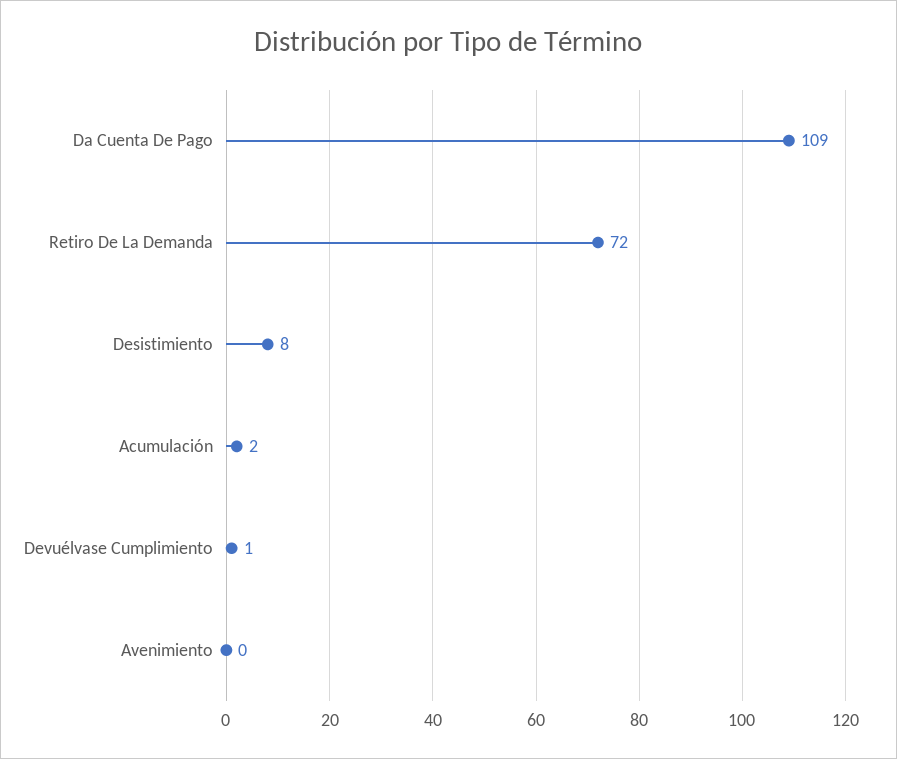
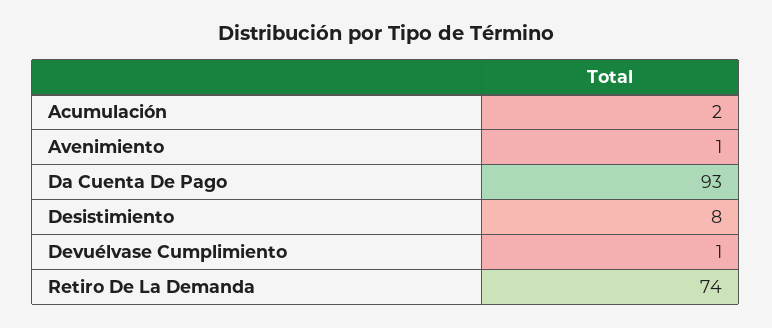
  {
-   "Da Cuenta De Pago": 109,
+   "Da Cuenta De Pago": 93,
-   "Retiro De La Demanda": 72,
+   "Retiro De La Demanda": 74,
    "Desistimiento": 8,
    "Acumulación": 2,
    "Devuélvase Cumplimiento": 1,
-   "Avenimiento": 0
+   "Avenimiento": 1
  }

